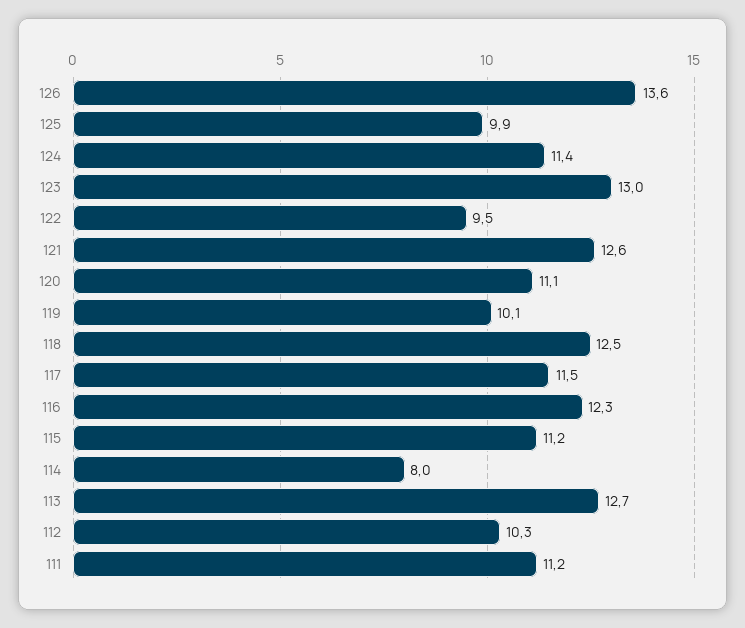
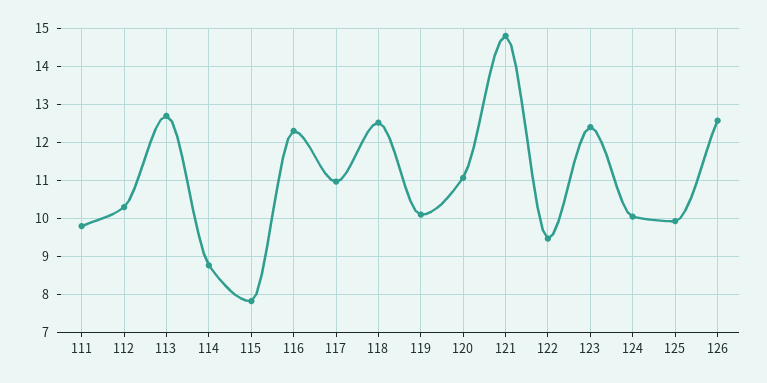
  {
-   "126": 13.6,
+   "126": 12.6,
    "125": 9.9,
-   "124": 11.4,
+   "124": 10,
-   "123": 13,
+   "123": 12.4,
    "122": 9.5,
-   "121": 12.6,
+   "121": 14.8,
    "120": 11.1,
    "119": 10.1,
    "118": 12.5,
-   "117": 11.5,
+   "117": 11,
    "116": 12.3,
-   "115": 11.2,
+   "115": 7.8,
-   "114": 8,
+   "114": 8.8,
    "113": 12.7,
    "112": 10.3,
-   "111": 11.2
+   "111": 9.8
  }

